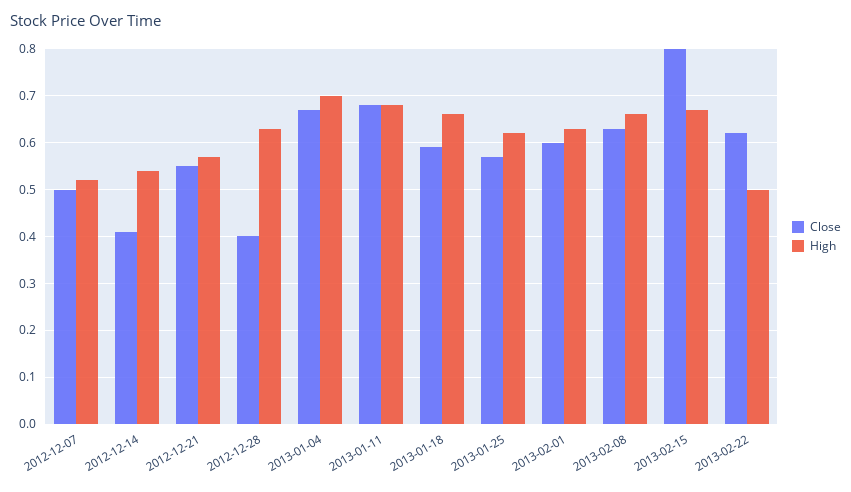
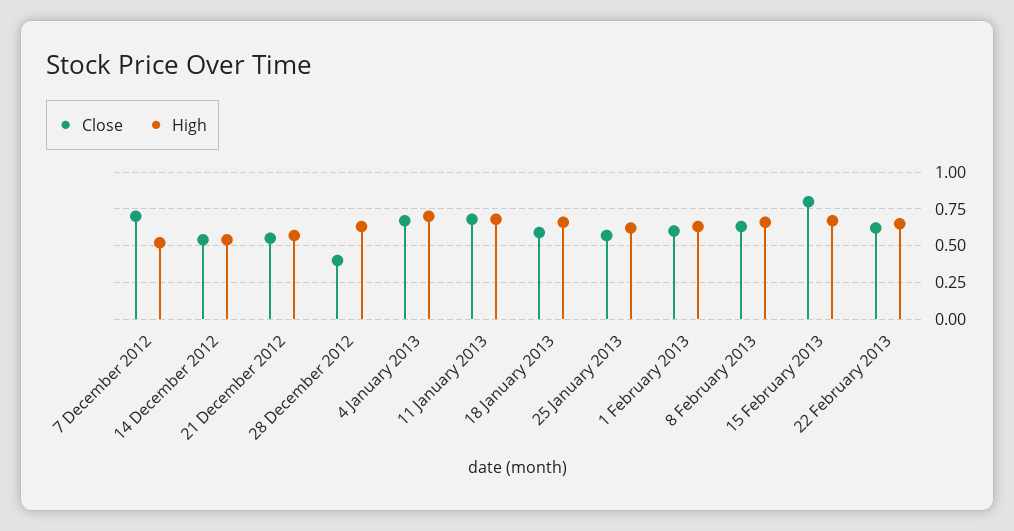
  {
    "Close": {
-     "2012-12-07": 0.5,
+     "2012-12-07": 0.7,
-     "2012-12-14": 0.4,
+     "2012-12-14": 0.55,
      "2012-12-21": 0.55,
      "2012-12-28": 0.4,
      "2013-01-04": 0.65,
      "2013-01-11": 0.7,
      "2013-01-18": 0.6,
      "2013-01-25": 0.55,
      "2013-02-01": 0.6,
      "2013-02-08": 0.65,
      "2013-02-15": 0.8,
      "2013-02-22": 0.6
    },
    "High": {
      "2012-12-07": 0.5,
      "2012-12-14": 0.55,
      "2012-12-21": 0.55,
      "2012-12-28": 0.65,
      "2013-01-04": 0.7,
      "2013-01-11": 0.7,
      "2013-01-18": 0.65,
      "2013-01-25": 0.6,
      "2013-02-01": 0.65,
      "2013-02-08": 0.65,
      "2013-02-15": 0.65,
-     "2013-02-22": 0.5
+     "2013-02-22": 0.65
    }
  }

